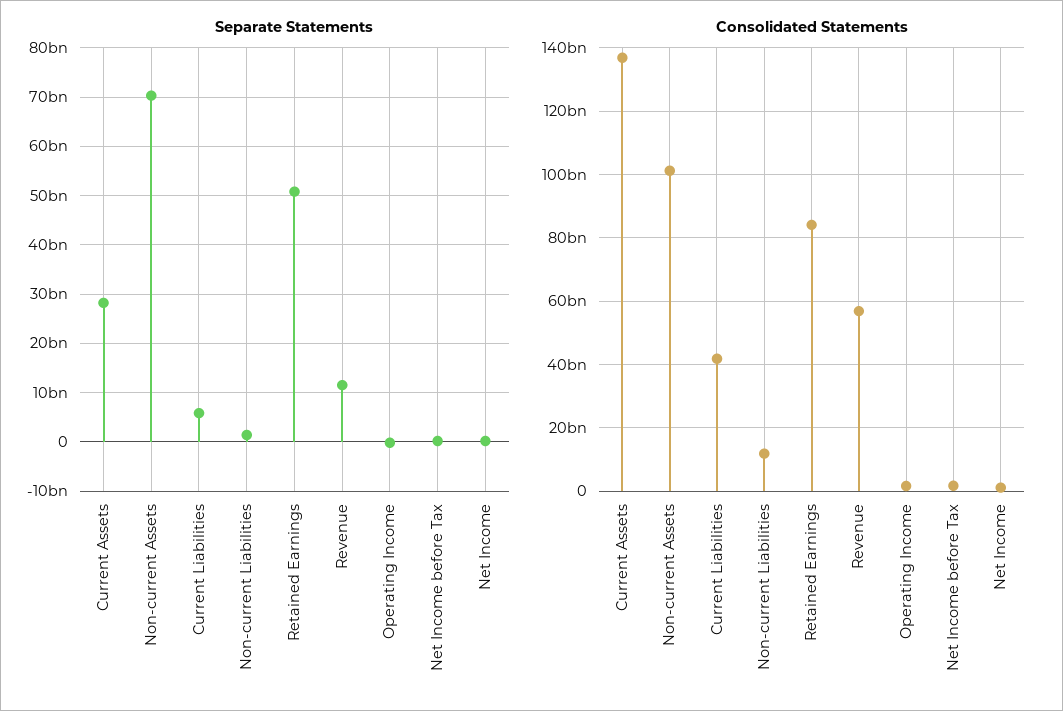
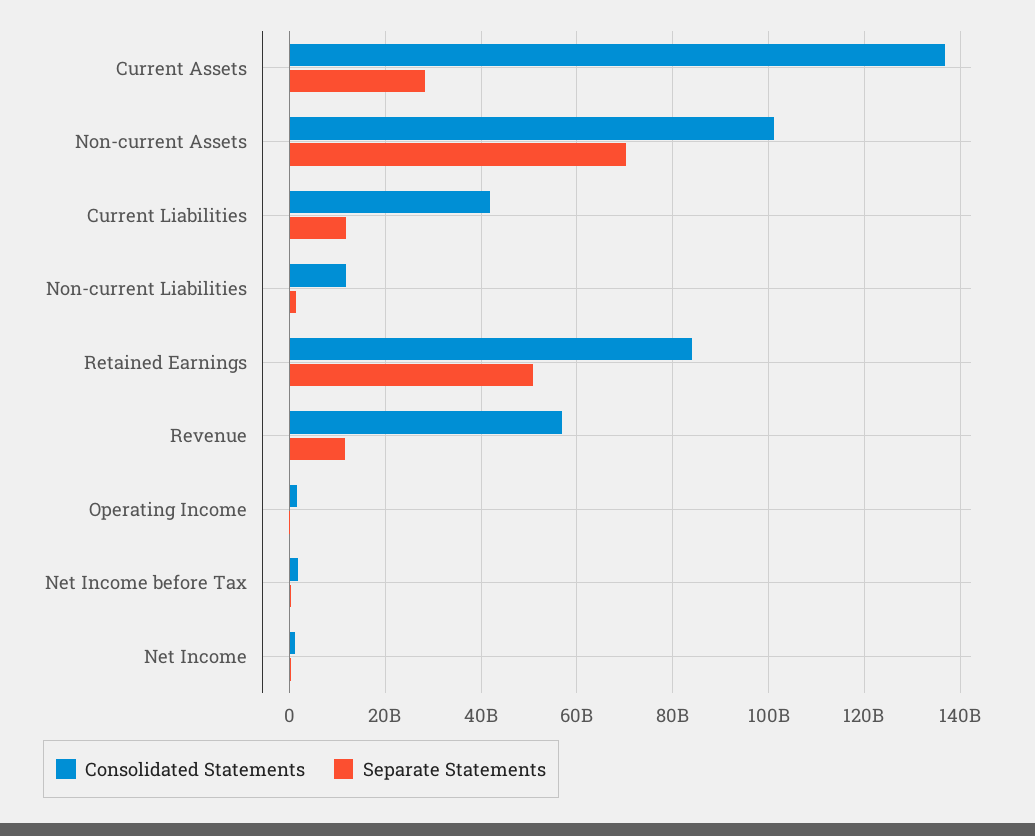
  {
    "Separate Statements": {
      "Current Assets": 28000000000,
      "Non-current Assets": 70000000000,
-     "Current Liabilities": 6000000000,
+     "Current Liabilities": 12000000000,
      "Non-current Liabilities": 2000000000,
      "Retained Earnings": 50000000000,
      "Revenue": 12000000000,
      "Operating Income": 0,
      "Net Income before Tax": 0,
      "Net Income": 0
    },
    "Consolidated Statements": {
      "Current Assets": 136000000000,
      "Non-current Assets": 102000000000,
      "Current Liabilities": 42000000000,
      "Non-current Liabilities": 12000000000,
      "Retained Earnings": 84000000000,
      "Revenue": 56000000000,
      "Operating Income": 2000000000,
      "Net Income before Tax": 2000000000,
      "Net Income": 2000000000
    }
  }

